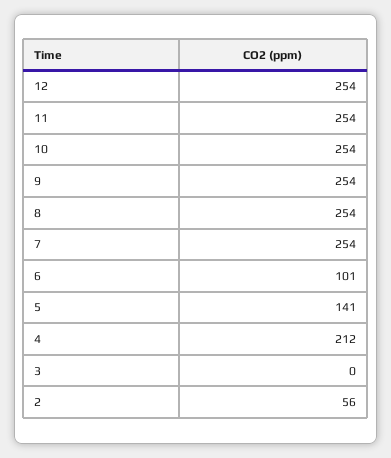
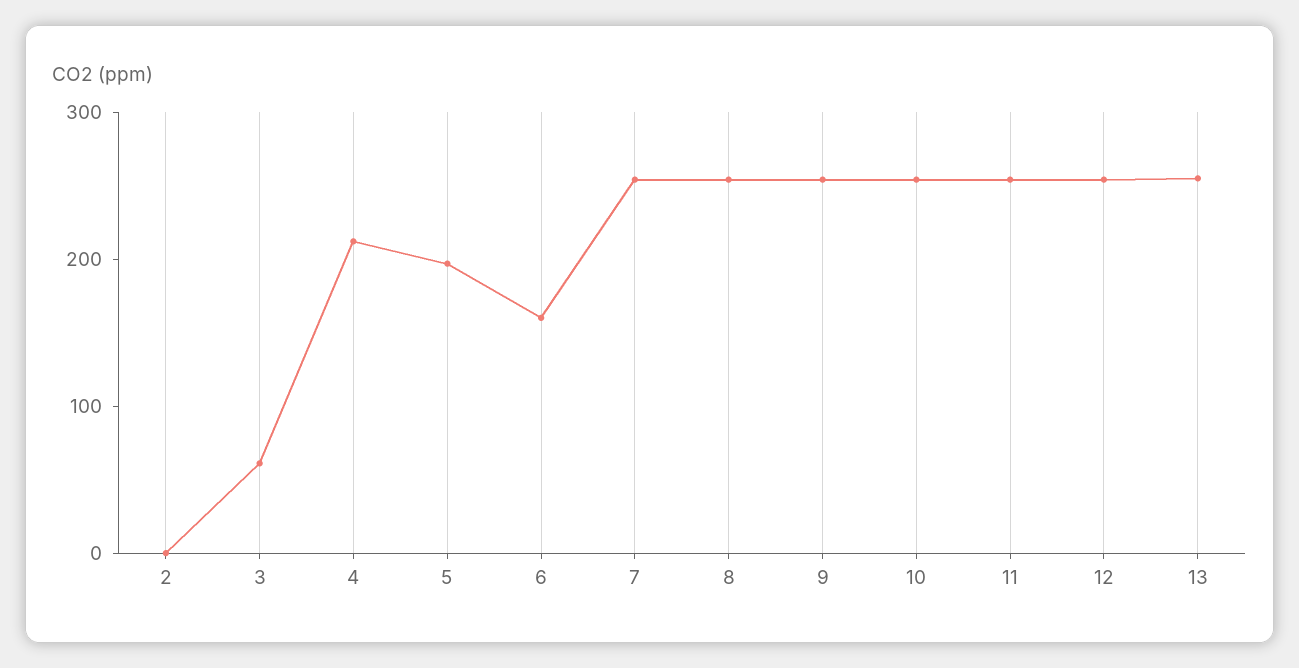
  {
    "12": 254,
    "11": 254,
    "10": 254,
    "9": 254,
    "8": 254,
    "7": 254,
-   "6": 101,
+   "6": 160,
-   "5": 141,
+   "5": 200,
    "4": 212,
-   "3": 0,
+   "3": 60,
-   "2": 56
+   "2": 0,
+   "13": 260
  }

